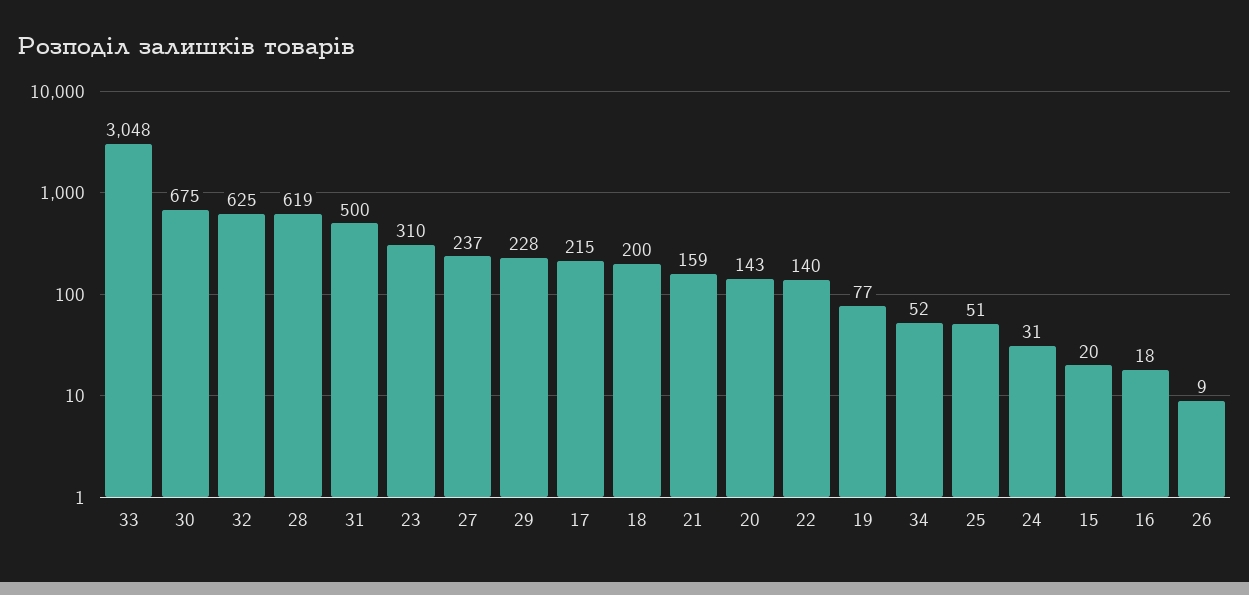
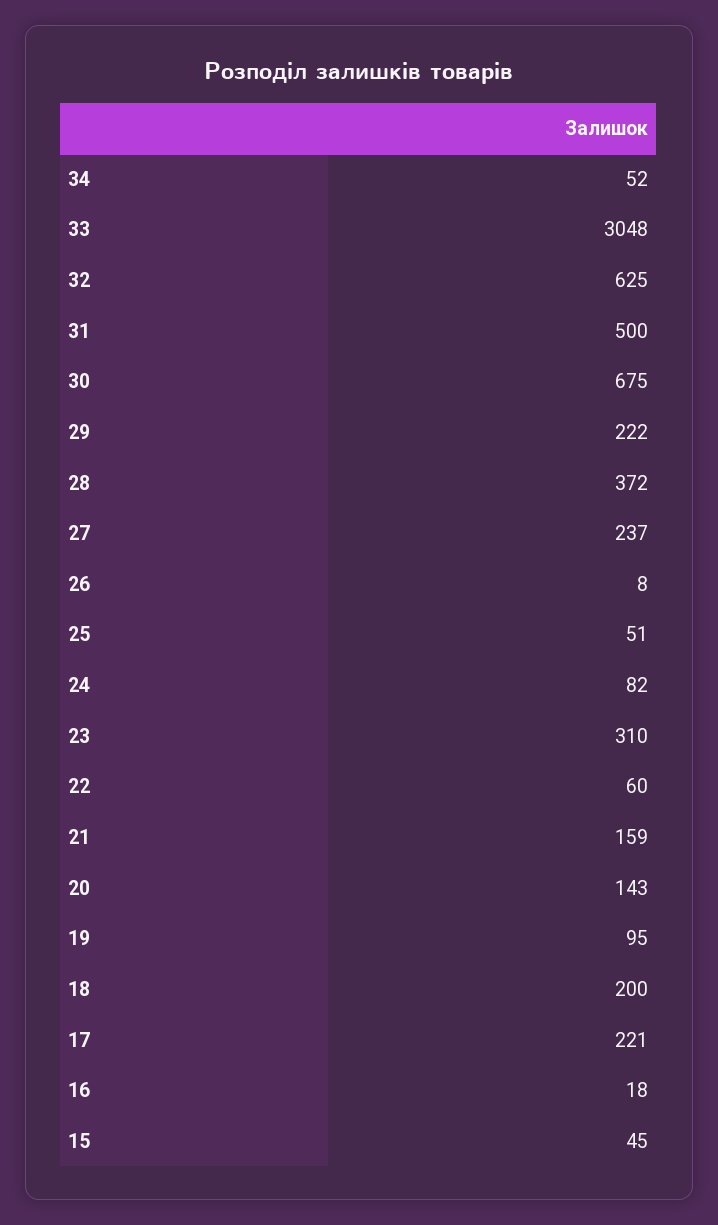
  {
    "33": 3048,
    "30": 675,
    "32": 625,
-   "28": 619,
+   "28": 372,
    "31": 500,
    "23": 310,
    "27": 237,
-   "29": 228,
+   "29": 222,
-   "17": 215,
+   "17": 221,
    "18": 200,
    "21": 159,
    "20": 143,
-   "22": 140,
+   "22": 60,
-   "19": 77,
+   "19": 95,
    "34": 52,
    "25": 51,
-   "24": 31,
+   "24": 82,
-   "15": 20,
+   "15": 45,
    "16": 18,
-   "26": 9
+   "26": 8
  }

